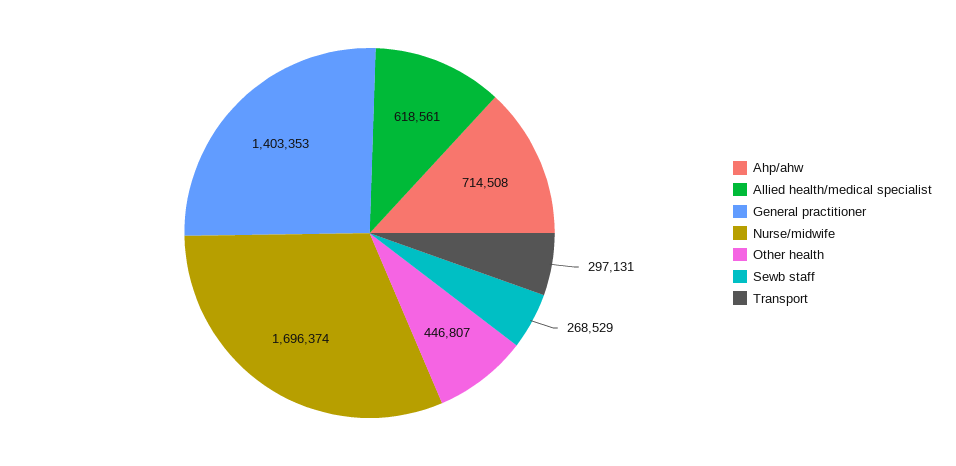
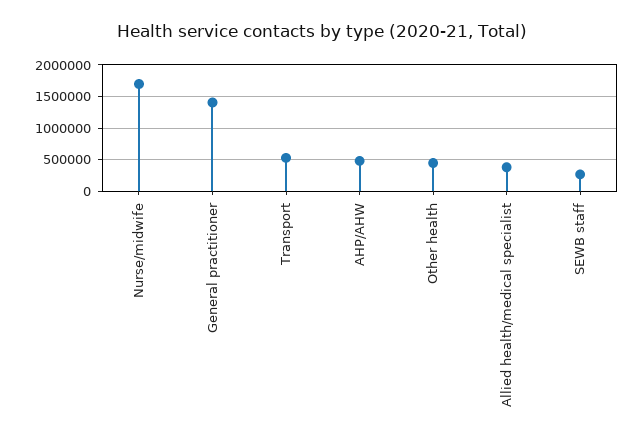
  {
-   "Ahp/ahw": 714508,
+   "Ahp/ahw": 500000,
-   "Allied health/medical specialist": 618561,
+   "Allied health/medical specialist": 400000,
    "General practitioner": 1403353,
    "Nurse/midwife": 1696374,
    "Other health": 446807,
    "Sewb staff": 268529,
-   "Transport": 297131
+   "Transport": 500000
  }

